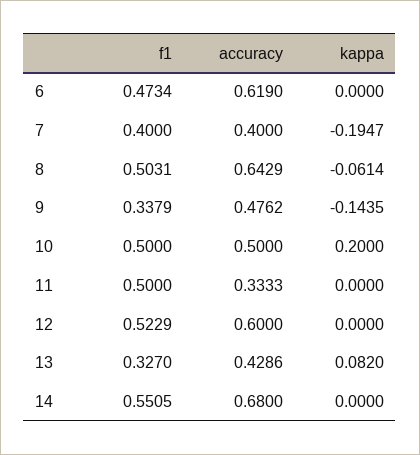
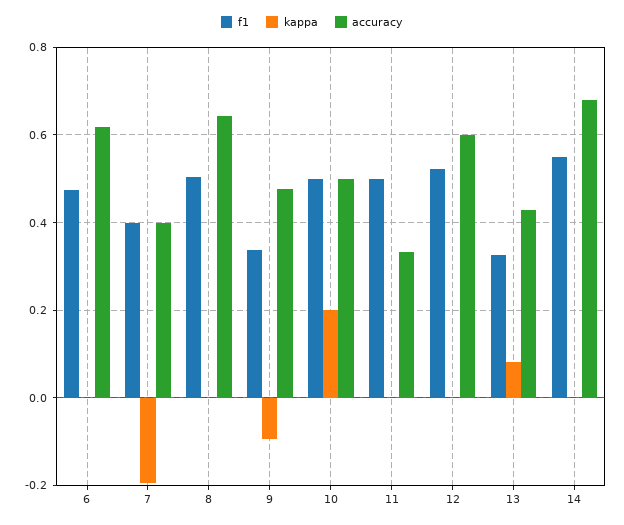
  {
    "f1": {
      "6": 0.4734,
      "7": 0.4,
      "8": 0.5031,
      "9": 0.3379,
      "10": 0.5,
      "11": 0.5,
      "12": 0.5229,
      "13": 0.327,
      "14": 0.5505
    },
    "accuracy": {
      "6": 0.619,
      "7": 0.4,
      "8": 0.6429,
      "9": 0.4762,
      "10": 0.5,
      "11": 0.3333,
      "12": 0.6,
      "13": 0.4286,
      "14": 0.68
    },
    "kappa": {
      "6": 0,
      "7": -0.1947,
-     "8": -0.0614,
+     "8": 0,
-     "9": -0.1435,
+     "9": -0.1,
      "10": 0.2,
      "11": 0,
      "12": 0,
      "13": 0.082,
      "14": 0
    }
  }

